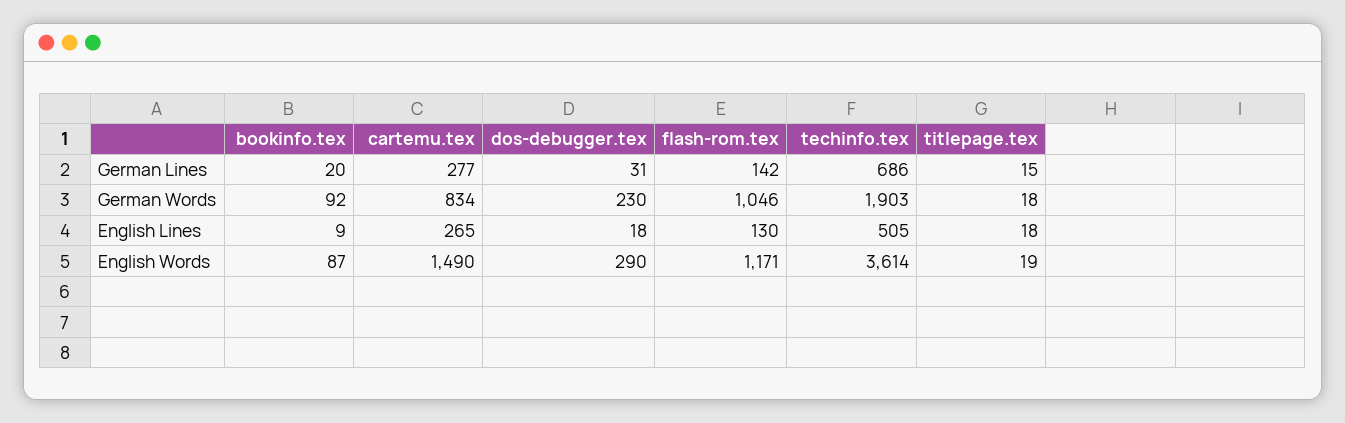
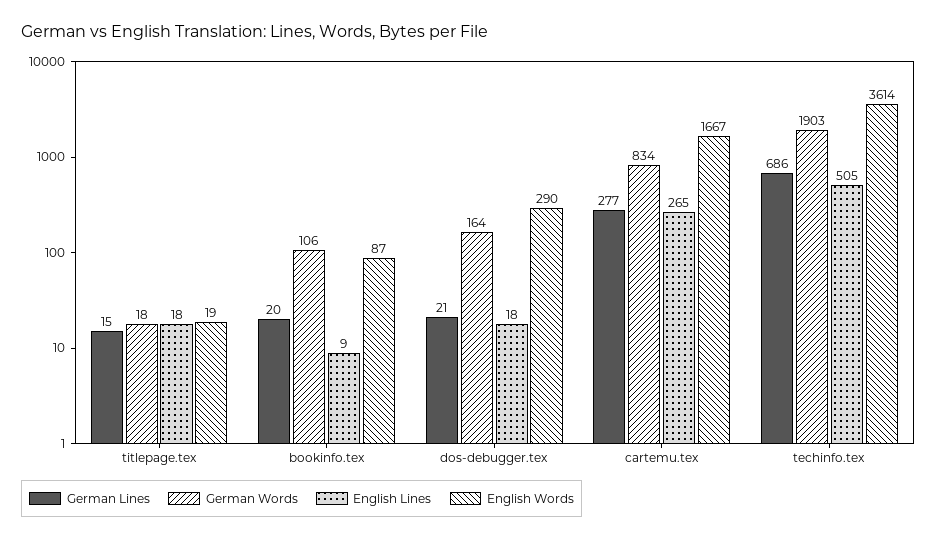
  {
    "German Lines": {
      "bookinfo.tex": 20,
      "cartemu.tex": 277,
-     "dos-debugger.tex": 31,
+     "dos-debugger.tex": 21,
-     "flash-rom.tex": 142,
      "techinfo.tex": 686,
      "titlepage.tex": 15
    },
    "German Words": {
-     "bookinfo.tex": 92,
+     "bookinfo.tex": 106,
      "cartemu.tex": 834,
-     "dos-debugger.tex": 230,
+     "dos-debugger.tex": 164,
-     "flash-rom.tex": 1046,
      "techinfo.tex": 1903,
      "titlepage.tex": 18
    },
    "English Lines": {
      "bookinfo.tex": 9,
      "cartemu.tex": 265,
      "dos-debugger.tex": 18,
-     "flash-rom.tex": 130,
      "techinfo.tex": 505,
      "titlepage.tex": 18
    },
    "English Words": {
      "bookinfo.tex": 87,
-     "cartemu.tex": 1490,
+     "cartemu.tex": 1667,
      "dos-debugger.tex": 290,
-     "flash-rom.tex": 1171,
      "techinfo.tex": 3614,
      "titlepage.tex": 19
    }
  }

